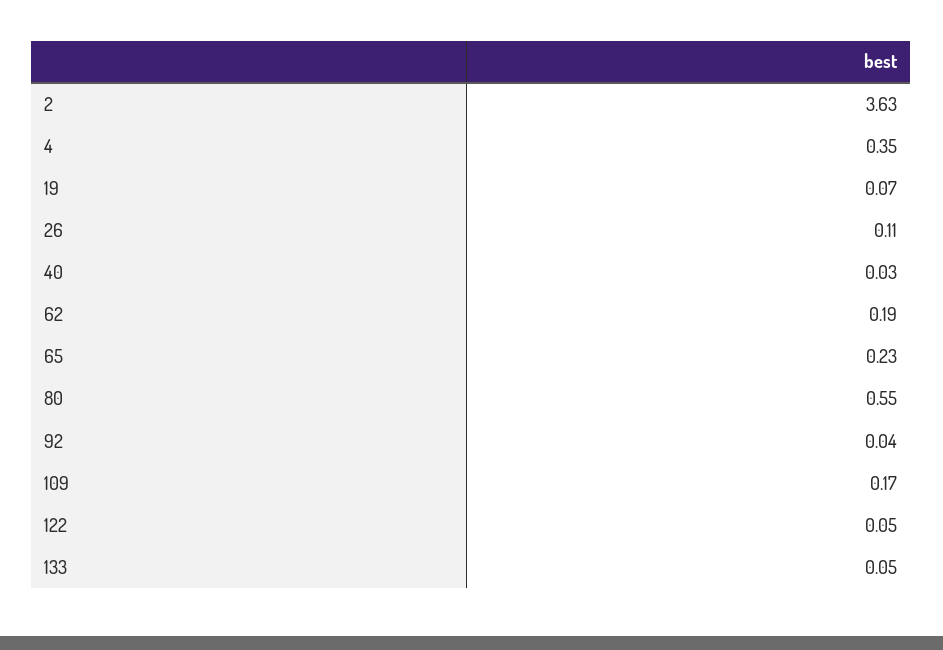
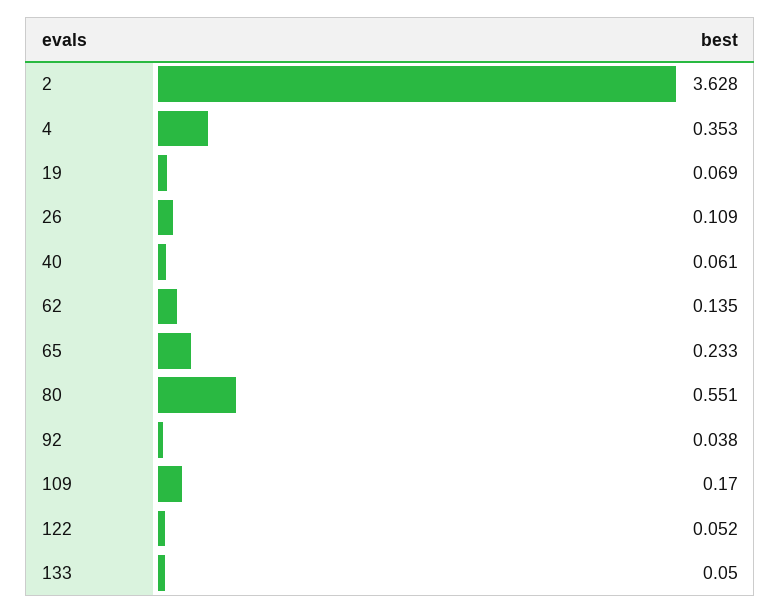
  {
    "2": 3.628,
    "4": 0.353,
    "19": 0.069,
    "26": 0.109,
-   "40": 0.03,
+   "40": 0.061,
-   "62": 0.19,
+   "62": 0.135,
    "65": 0.233,
    "80": 0.551,
    "92": 0.038,
    "109": 0.17,
    "122": 0.052,
    "133": 0.05
  }

